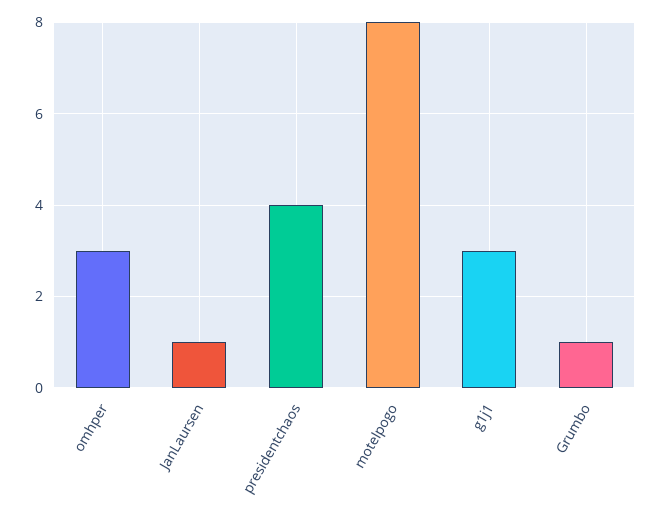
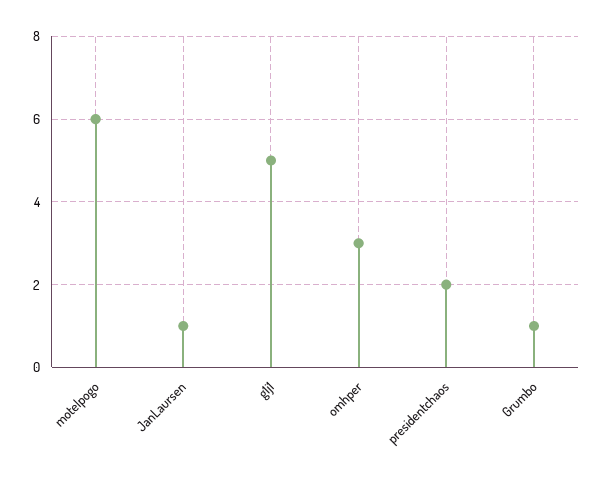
  {
    "omhper": 3,
    "JanLaursen": 1,
-   "presidentchaos": 4,
+   "presidentchaos": 2,
-   "motelpogo": 8,
+   "motelpogo": 6,
-   "g1j1": 3,
+   "g1j1": 5,
    "Grumbo": 1
  }

